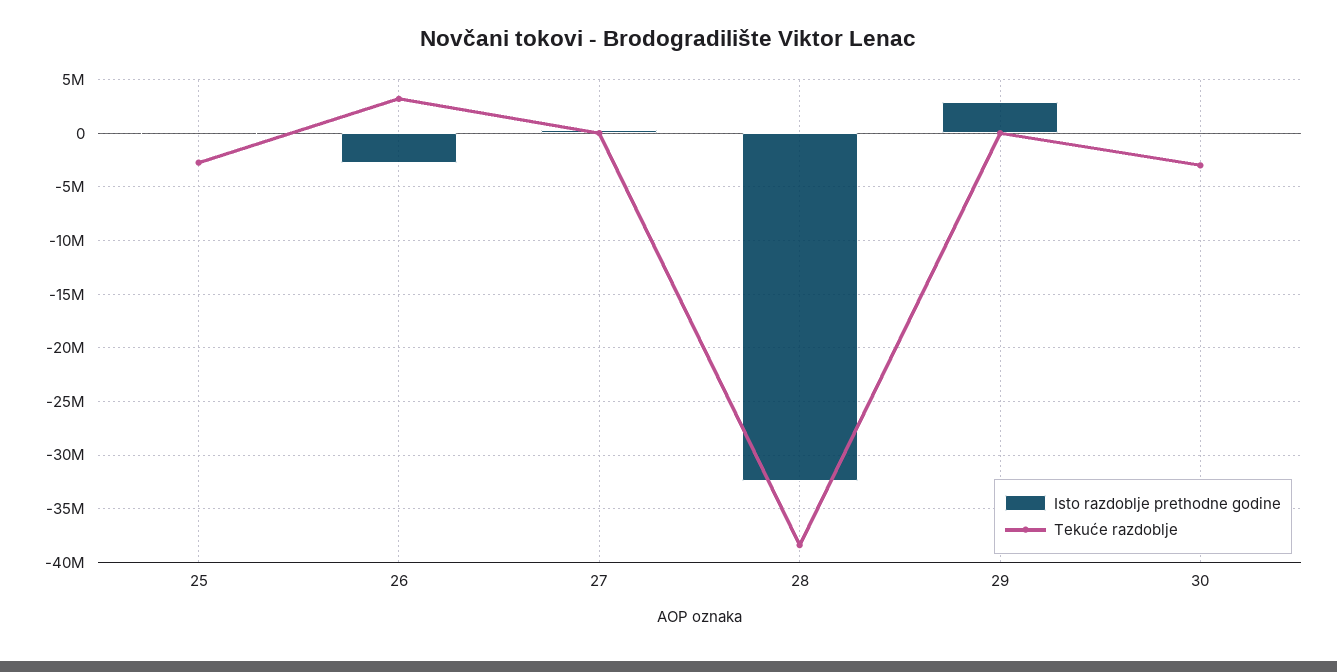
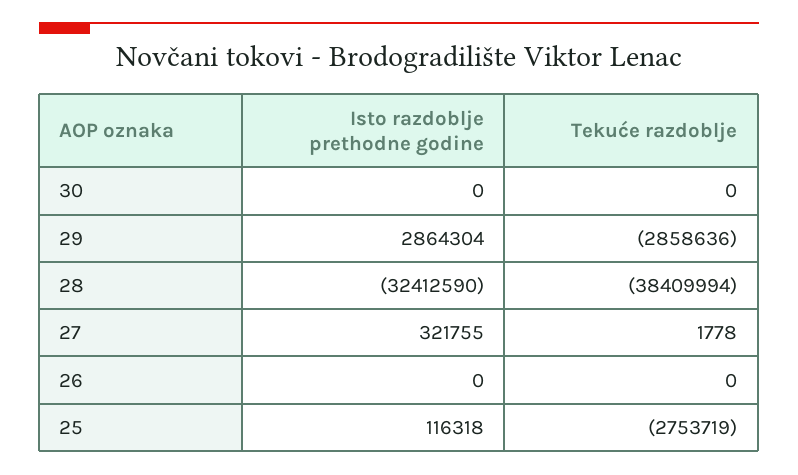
  {
    "Isto razdoblje prethodne godine": {
      "25": 116318,
-     "26": -3000000,
+     "26": 0,
      "27": 321755,
      "28": -32412590,
      "29": 2864304,
      "30": 0
    },
    "Tekuće razdoblje": {
      "25": -2753719,
-     "26": 3000000,
+     "26": 0,
      "27": 1778,
      "28": -38409994,
-     "29": 0,
+     "29": -2858636,
-     "30": -3000000
+     "30": 0
    }
  }

